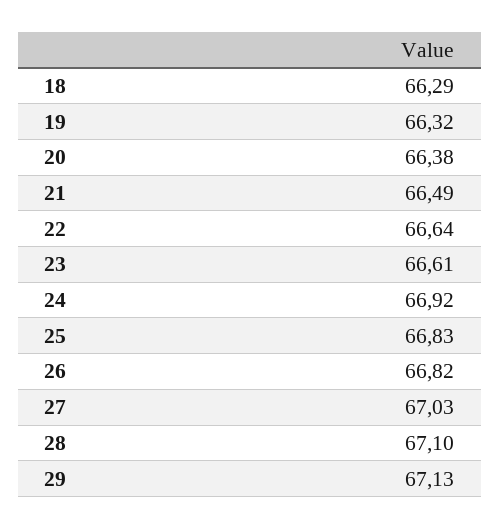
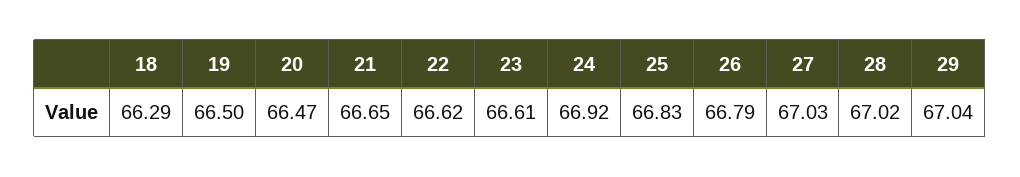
  {
    "18": 66.29,
-   "19": 66.32,
+   "19": 66.5,
-   "20": 66.38,
+   "20": 66.47,
-   "21": 66.49,
+   "21": 66.65,
-   "22": 66.64,
+   "22": 66.62,
    "23": 66.61,
    "24": 66.92,
    "25": 66.83,
-   "26": 66.82,
+   "26": 66.79,
    "27": 67.03,
-   "28": 67.1,
+   "28": 67.02,
-   "29": 67.13
+   "29": 67.04
  }

